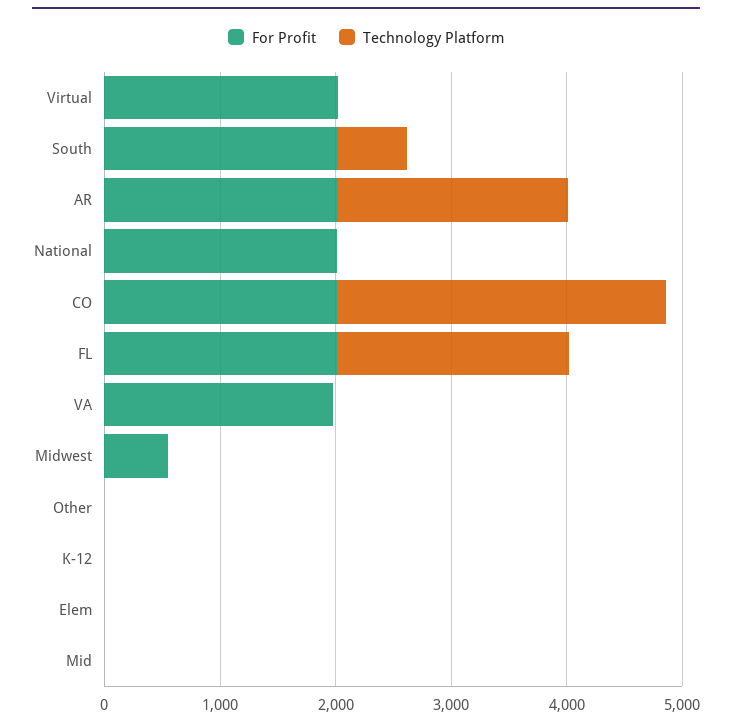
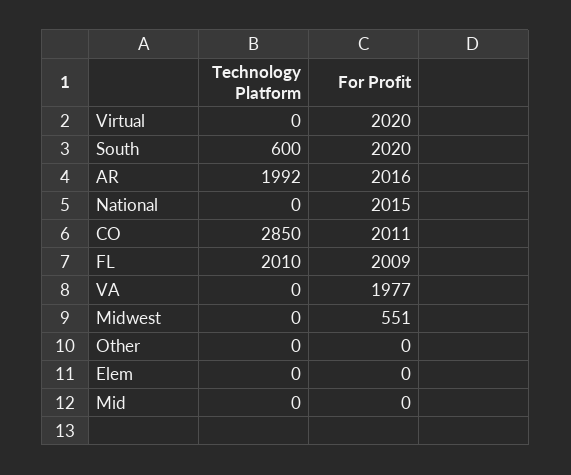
  {
    "For Profit": {
      "Virtual": 2020,
      "South": 2020,
      "AR": 2016,
      "National": 2015,
      "CO": 2011,
      "FL": 2009,
      "VA": 1977,
      "Midwest": 551,
      "Other": 0,
-     "K-12": 0,
      "Elem": 0,
      "Mid": 0
    },
    "Technology Platform": {
      "Virtual": 0,
      "South": 600,
      "AR": 1992,
      "National": 0,
      "CO": 2850,
      "FL": 2010,
      "VA": 0,
      "Midwest": 0,
      "Other": 0,
-     "K-12": 0,
      "Elem": 0,
      "Mid": 0
    }
  }

